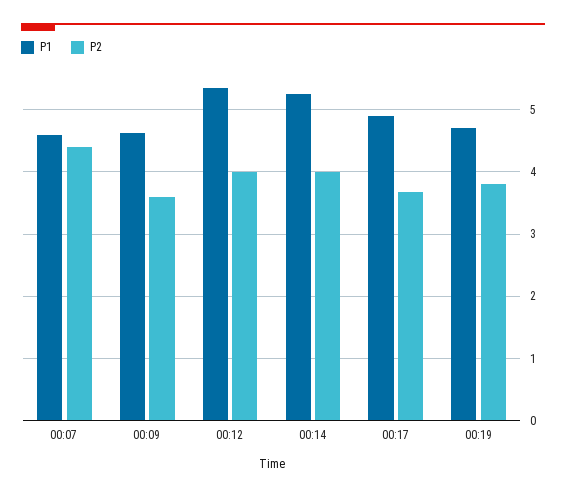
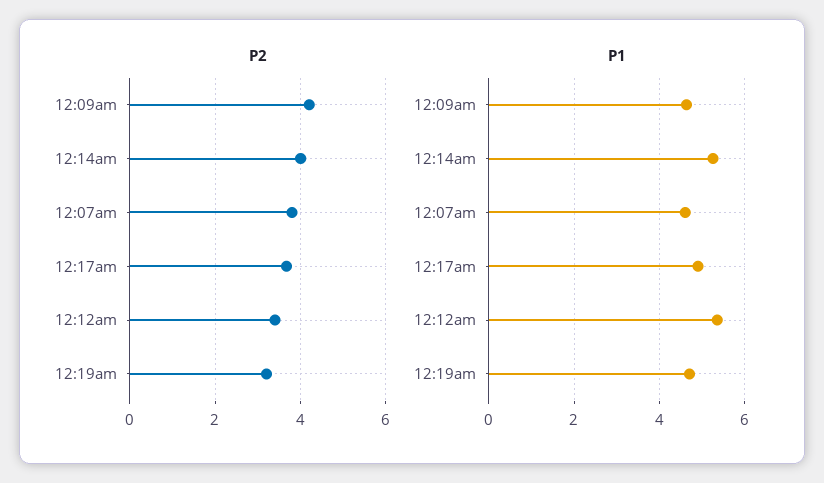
  {
    "P1": {
      "00:07": 4.6,
      "00:09": 4.6,
      "00:12": 5.4,
      "00:14": 5.3,
      "00:17": 4.9,
      "00:19": 4.7
    },
    "P2": {
-     "00:07": 4.4,
+     "00:07": 3.8,
-     "00:09": 3.6,
+     "00:09": 4.2,
-     "00:12": 4,
+     "00:12": 3.4,
      "00:14": 4,
      "00:17": 3.7,
-     "00:19": 3.8
+     "00:19": 3.2
    }
  }

